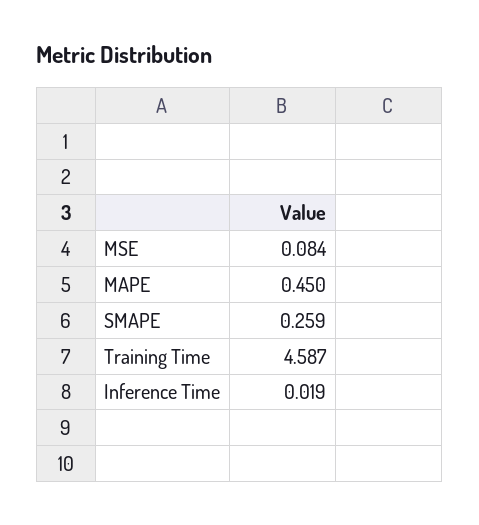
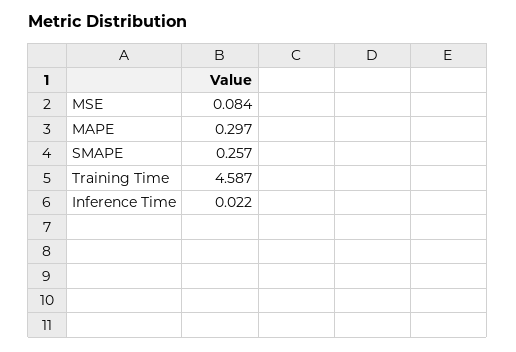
  {
    "MSE": 0.084,
-   "MAPE": 0.45,
+   "MAPE": 0.297,
-   "SMAPE": 0.259,
+   "SMAPE": 0.257,
    "Training Time": 4.587,
-   "Inference Time": 0.019
+   "Inference Time": 0.022
  }

